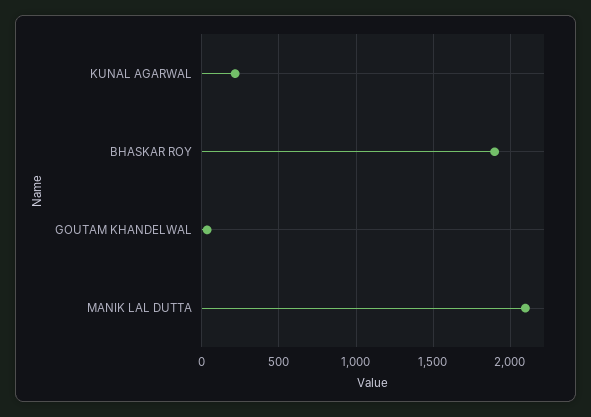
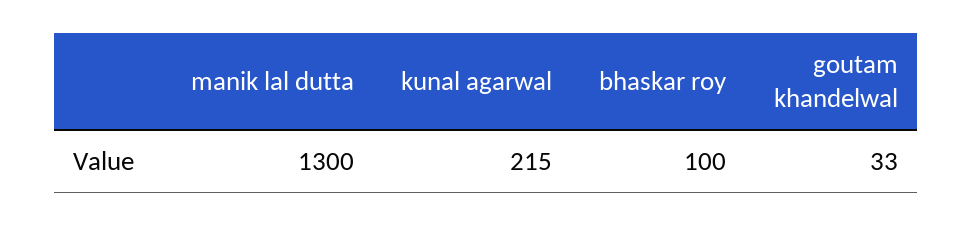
  {
    "KUNAL AGARWAL": 215,
-   "BHASKAR ROY": 1900,
+   "BHASKAR ROY": 100,
    "GOUTAM KHANDELWAL": 33,
-   "MANIK LAL DUTTA": 2100
+   "MANIK LAL DUTTA": 1300
  }

